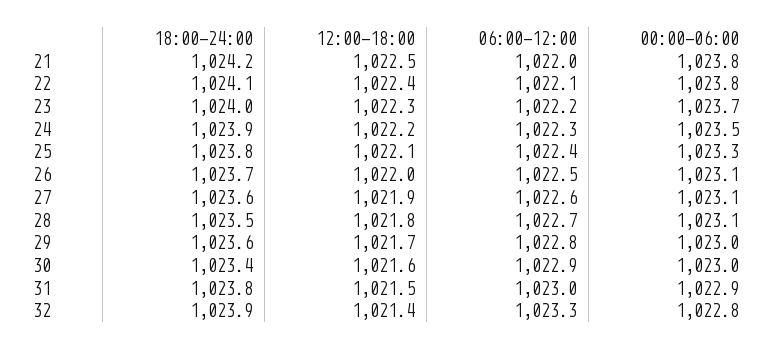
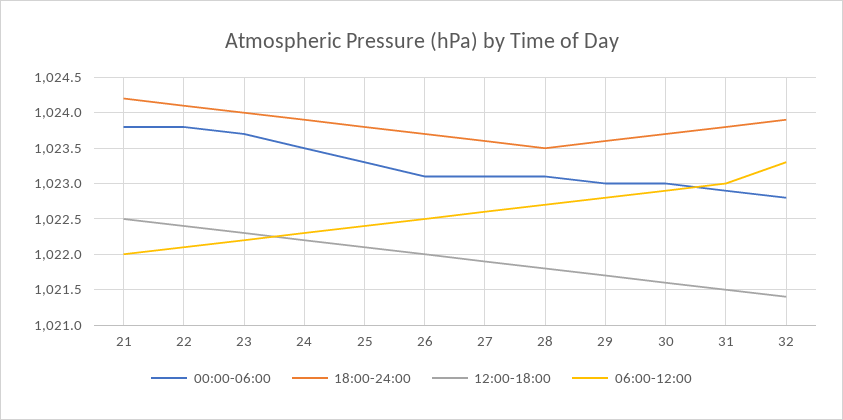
  {
    "18:00-24:00": {
      "21": 1024.2,
      "22": 1024.1,
      "23": 1024,
      "24": 1023.9,
      "25": 1023.8,
      "26": 1023.7,
      "27": 1023.6,
      "28": 1023.5,
      "29": 1023.6,
-     "30": 1023.4,
+     "30": 1023.7,
      "31": 1023.8,
      "32": 1023.9
    },
    "12:00-18:00": {
      "21": 1022.5,
      "22": 1022.4,
      "23": 1022.3,
      "24": 1022.2,
      "25": 1022.1,
      "26": 1022,
      "27": 1021.9,
      "28": 1021.8,
      "29": 1021.7,
      "30": 1021.6,
      "31": 1021.5,
      "32": 1021.4
    },
    "06:00-12:00": {
      "21": 1022,
      "22": 1022.1,
      "23": 1022.2,
      "24": 1022.3,
      "25": 1022.4,
      "26": 1022.5,
      "27": 1022.6,
      "28": 1022.7,
      "29": 1022.8,
      "30": 1022.9,
      "31": 1023,
      "32": 1023.3
    },
    "00:00-06:00": {
      "21": 1023.8,
      "22": 1023.8,
      "23": 1023.7,
      "24": 1023.5,
      "25": 1023.3,
      "26": 1023.1,
      "27": 1023.1,
      "28": 1023.1,
      "29": 1023,
      "30": 1023,
      "31": 1022.9,
      "32": 1022.8
    }
  }

